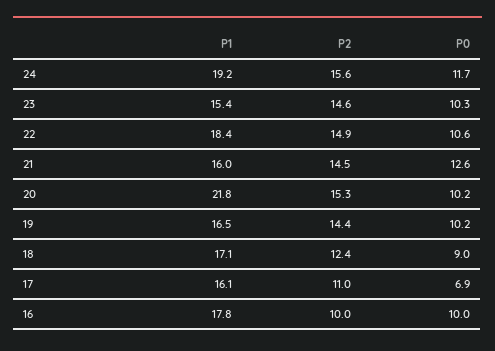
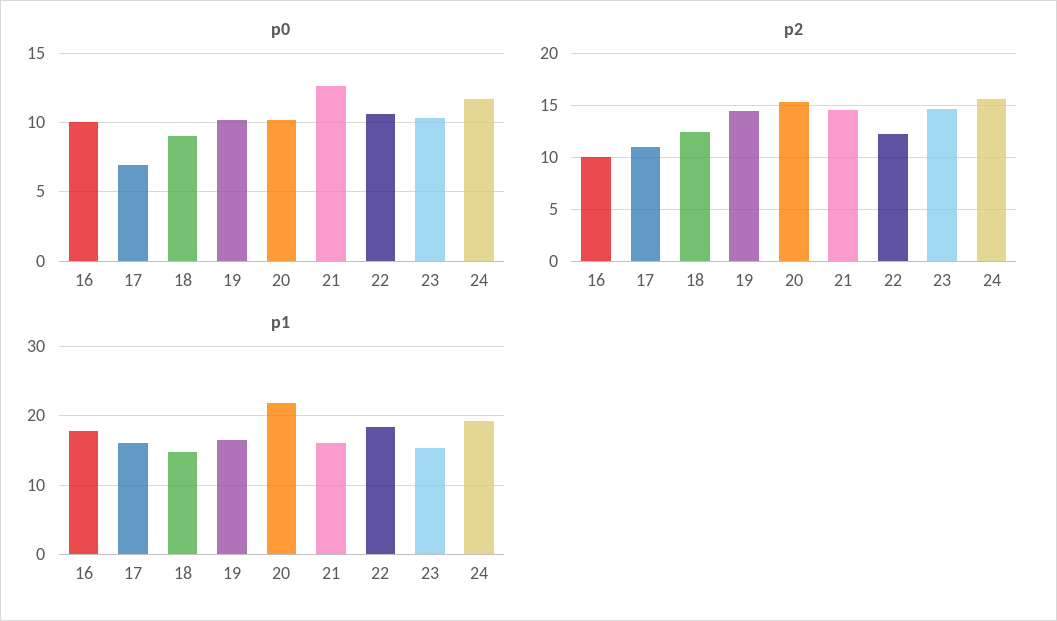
  {
    "P1": {
      "24": 19.2,
      "23": 15.4,
      "22": 18.4,
      "21": 16,
      "20": 21.8,
      "19": 16.5,
-     "18": 17.1,
+     "18": 15,
      "17": 16.1,
      "16": 17.8
    },
    "P2": {
      "24": 15.6,
      "23": 14.6,
-     "22": 14.9,
+     "22": 12,
      "21": 14.5,
      "20": 15.3,
      "19": 14.4,
      "18": 12.4,
      "17": 11,
      "16": 10
    },
    "P0": {
      "24": 11.7,
      "23": 10.3,
      "22": 10.6,
      "21": 12.6,
      "20": 10.2,
      "19": 10.2,
      "18": 9,
      "17": 6.9,
      "16": 10
    }
  }

